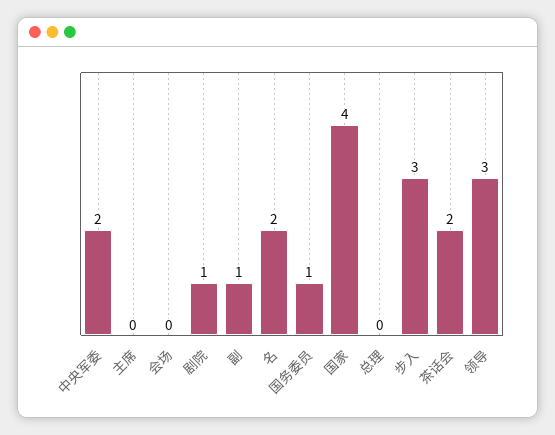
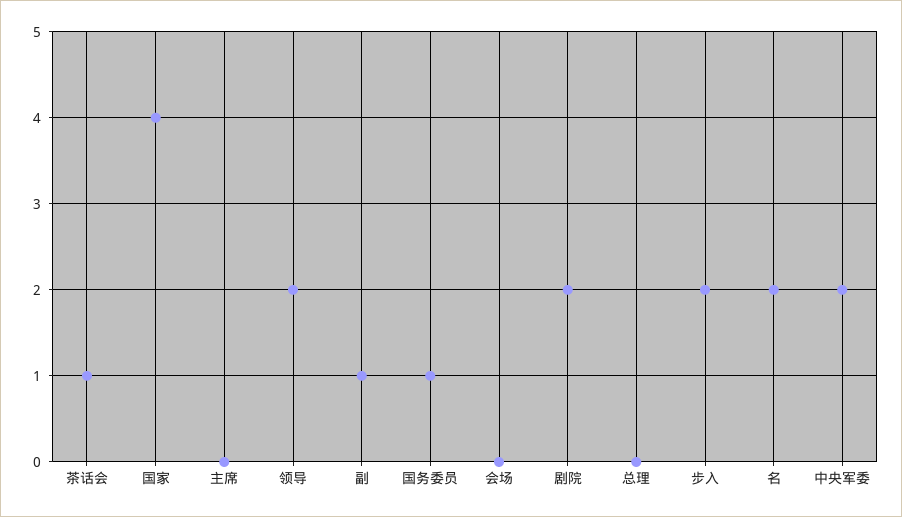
  {
    "中央军委": 2,
    "主席": 0,
    "会场": 0,
-   "剧院": 1,
+   "剧院": 2,
    "副": 1,
    "名": 2,
    "国务委员": 1,
    "国家": 4,
    "总理": 0,
-   "步入": 3,
+   "步入": 2,
-   "茶话会": 2,
+   "茶话会": 1,
-   "领导": 3
+   "领导": 2
  }

